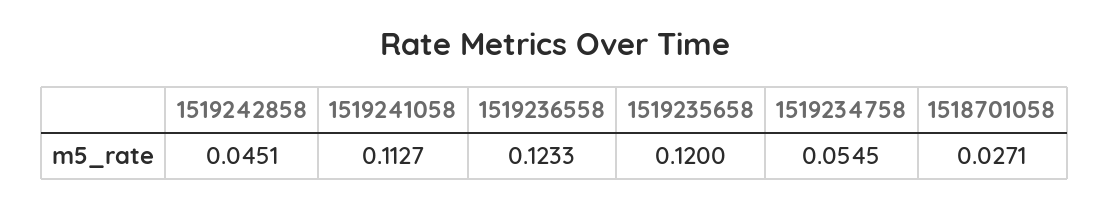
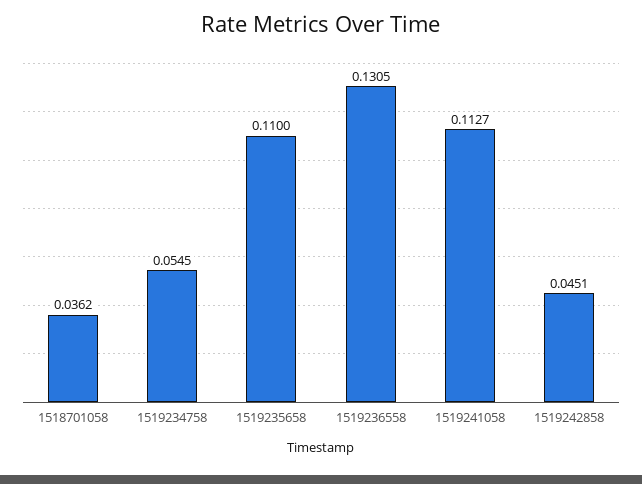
  {
    "1519242858": 0.0451,
    "1519241058": 0.1127,
-   "1519236558": 0.1233,
+   "1519236558": 0.1305,
-   "1519235658": 0.12,
+   "1519235658": 0.11,
    "1519234758": 0.0545,
-   "1518701058": 0.0271
+   "1518701058": 0.0362
  }

